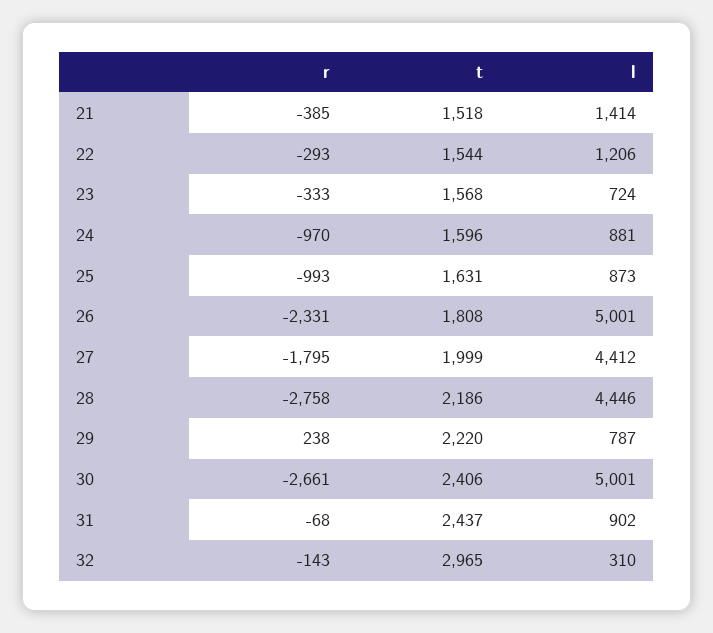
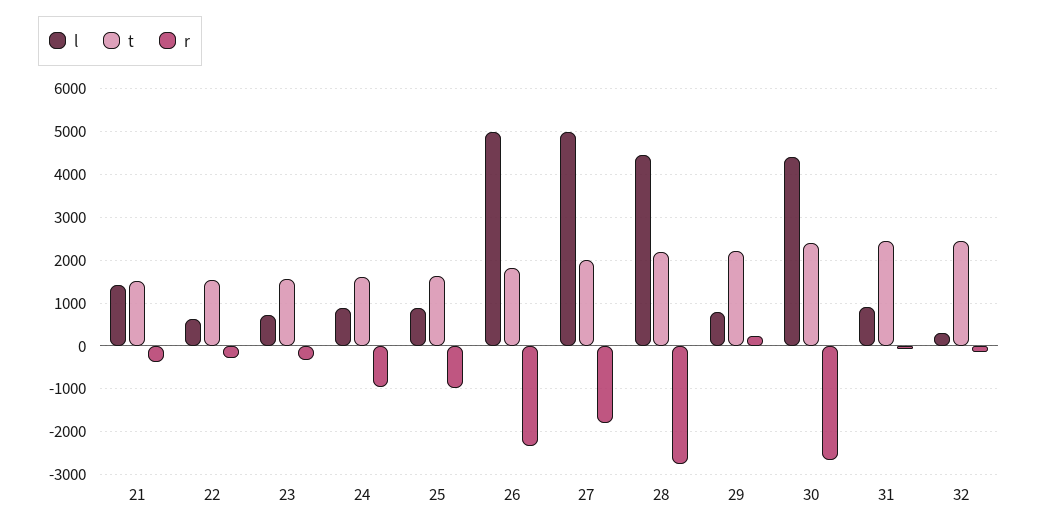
  {
    "r": {
      "21": -385,
      "22": -293,
      "23": -333,
      "24": -970,
      "25": -993,
      "26": -2331,
      "27": -1795,
      "28": -2758,
      "29": 238,
      "30": -2661,
      "31": -68,
      "32": -143
    },
    "t": {
      "21": 1518,
      "22": 1544,
      "23": 1568,
      "24": 1596,
      "25": 1631,
      "26": 1808,
      "27": 1999,
      "28": 2186,
      "29": 2220,
      "30": 2406,
      "31": 2437,
-     "32": 2965
+     "32": 2400
    },
    "l": {
      "21": 1414,
-     "22": 1206,
+     "22": 600,
      "23": 724,
      "24": 881,
      "25": 873,
      "26": 5001,
-     "27": 4412,
+     "27": 5000,
      "28": 4446,
      "29": 787,
-     "30": 5001,
+     "30": 4400,
      "31": 902,
      "32": 310
    }
  }

